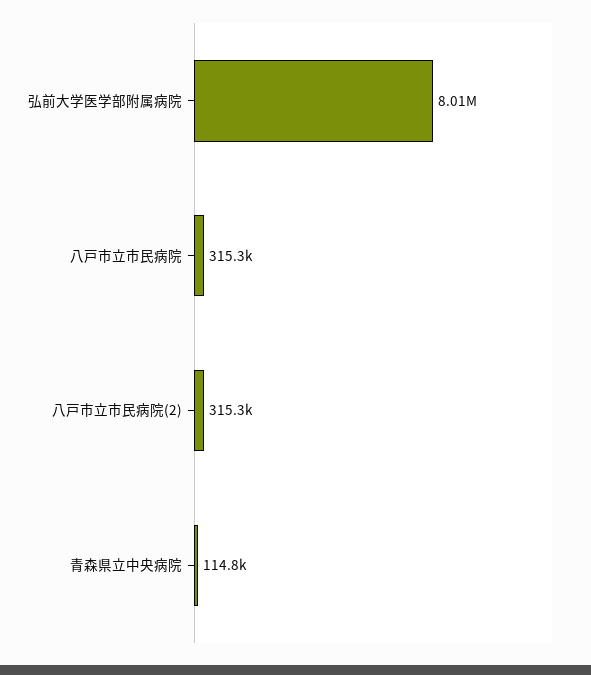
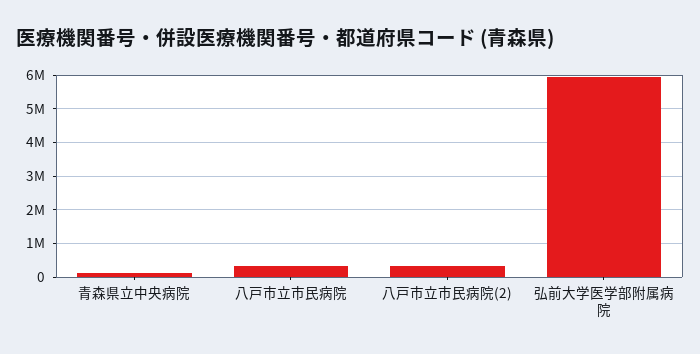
  {
-   "弘前大学医学部附属病院": 8010000,
+   "弘前大学医学部附属病院": 6000000,
    "八戸市立市民病院": 315300,
    "八戸市立市民病院(2)": 315300,
    "青森県立中央病院": 114800
  }

